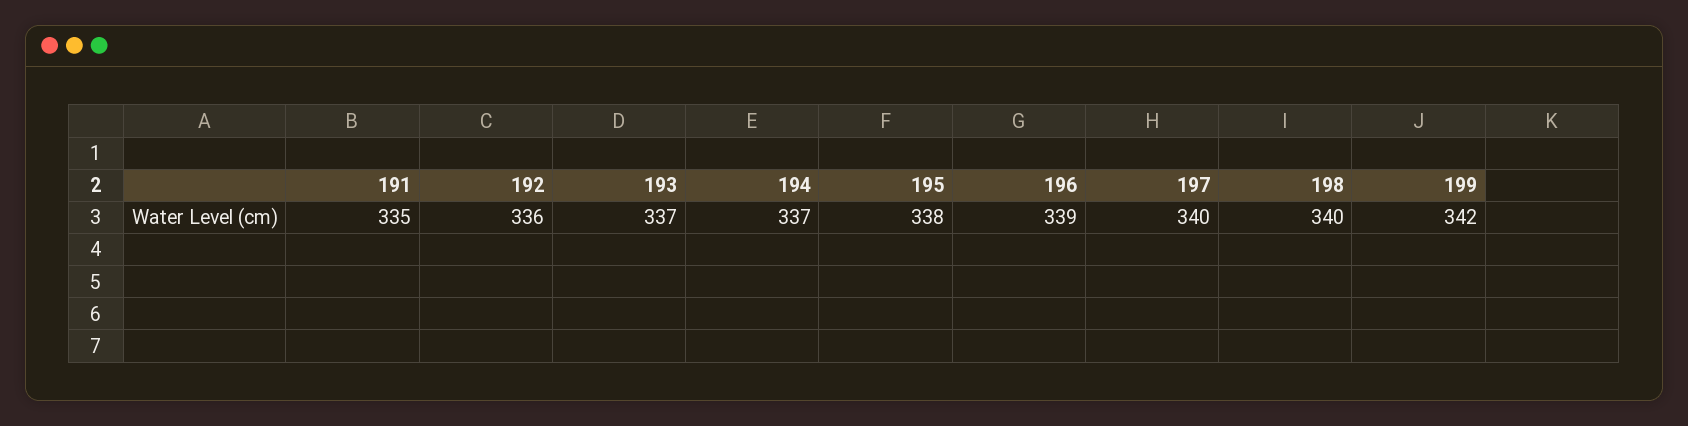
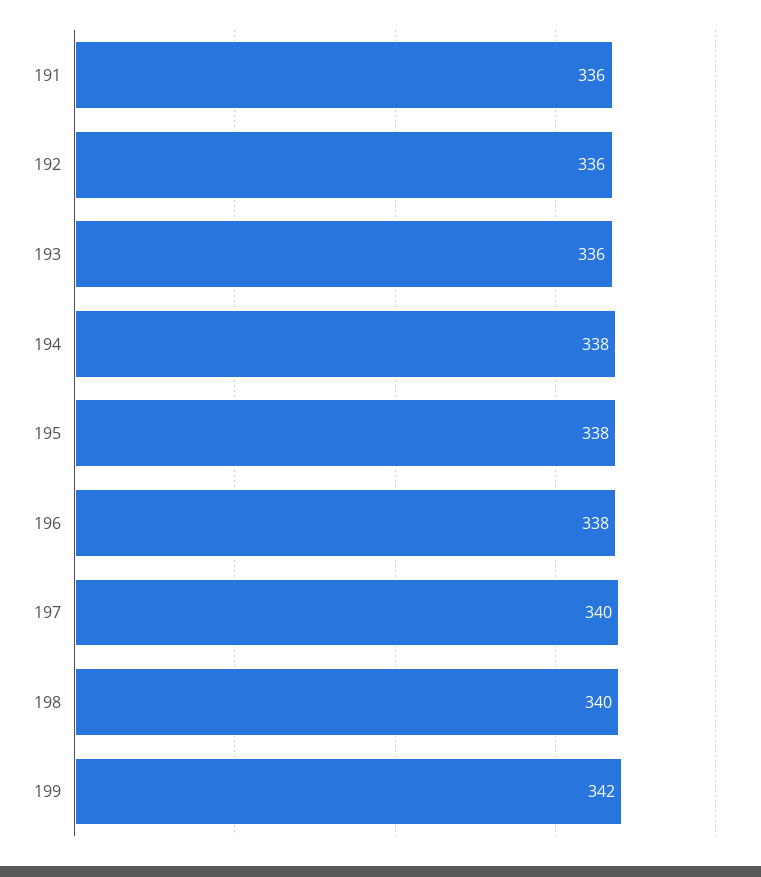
  {
-   "191": 335,
+   "191": 336,
    "192": 336,
-   "193": 337,
+   "193": 336,
-   "194": 337,
+   "194": 338,
    "195": 338,
-   "196": 339,
+   "196": 338,
    "197": 340,
    "198": 340,
    "199": 342
  }

